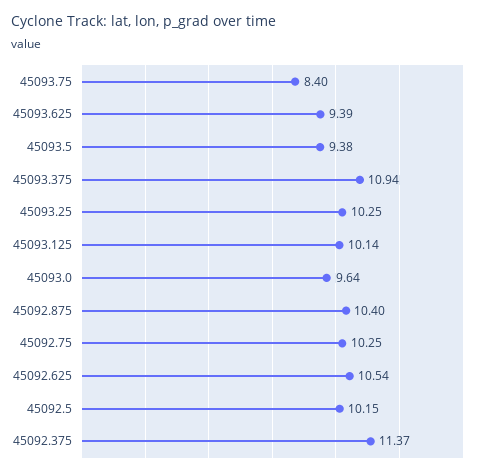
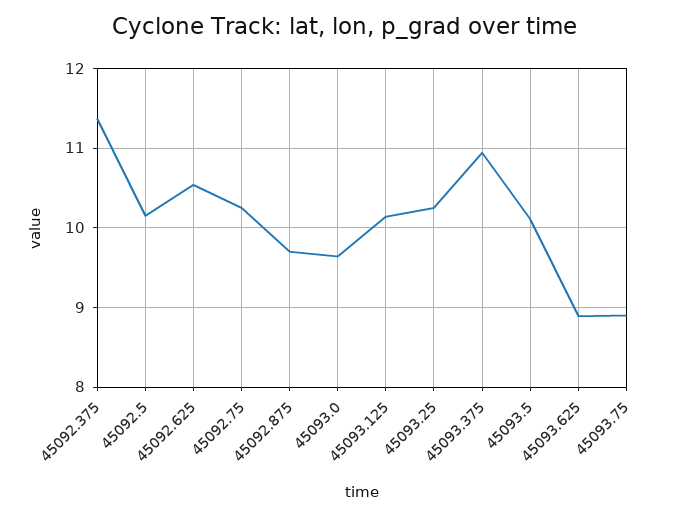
  {
-   "45093.75": 8.4,
+   "45093.75": 8.9,
-   "45093.625": 9.39,
+   "45093.625": 8.9,
-   "45093.5": 9.38,
+   "45093.5": 10.1,
    "45093.375": 10.94,
    "45093.25": 10.25,
    "45093.125": 10.14,
    "45093.0": 9.64,
-   "45092.875": 10.4,
+   "45092.875": 9.7,
    "45092.75": 10.25,
    "45092.625": 10.54,
    "45092.5": 10.15,
    "45092.375": 11.37
  }

